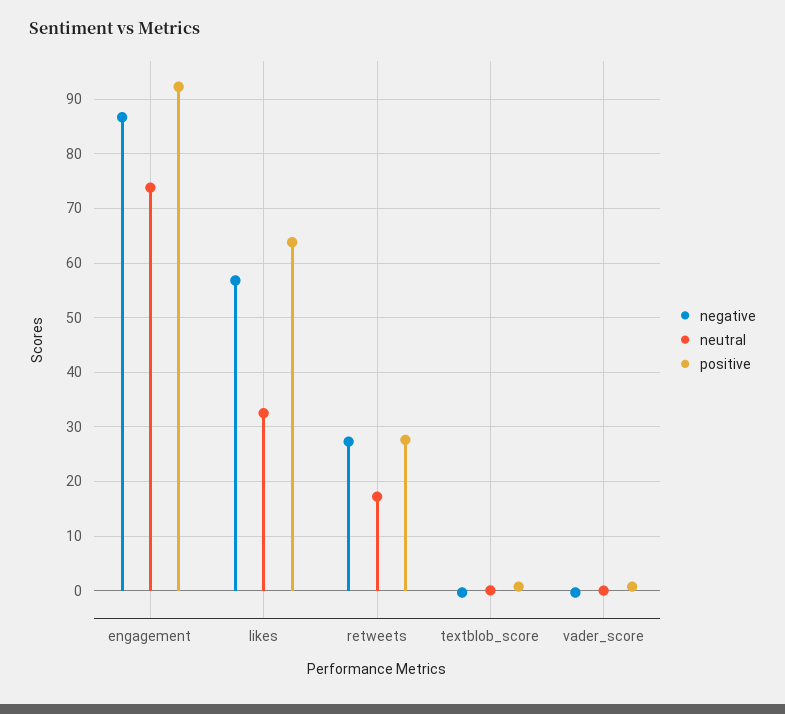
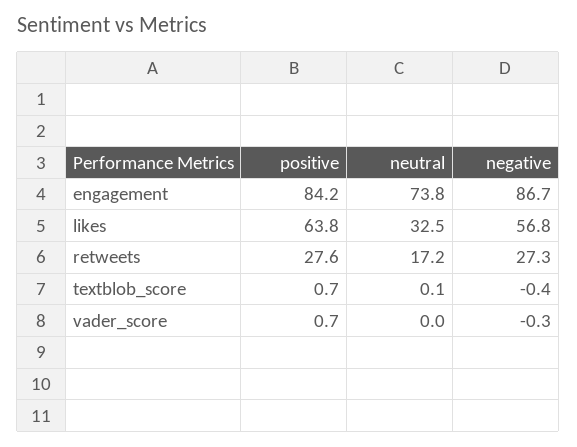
  {
    "negative": {
      "engagement": 86.7,
      "likes": 56.8,
      "retweets": 27.3,
      "textblob_score": -0.4,
      "vader_score": -0.3
    },
    "neutral": {
      "engagement": 73.8,
      "likes": 32.5,
      "retweets": 17.2,
      "textblob_score": 0.1,
      "vader_score": 0
    },
    "positive": {
-     "engagement": 92,
+     "engagement": 84.2,
      "likes": 63.8,
      "retweets": 27.6,
      "textblob_score": 0.7,
      "vader_score": 0.7
    }
  }

